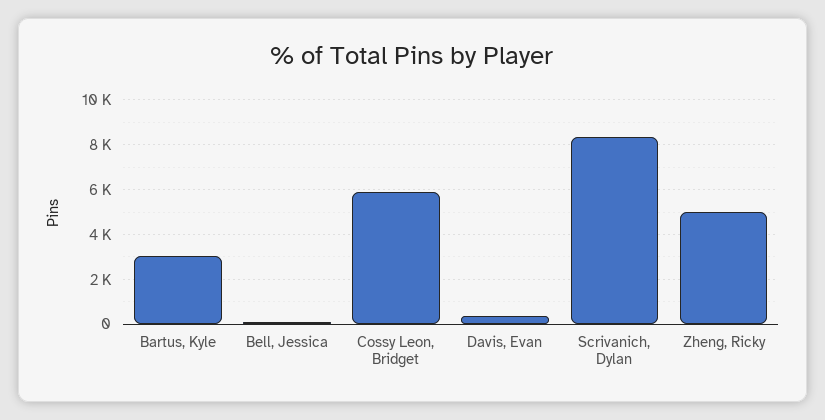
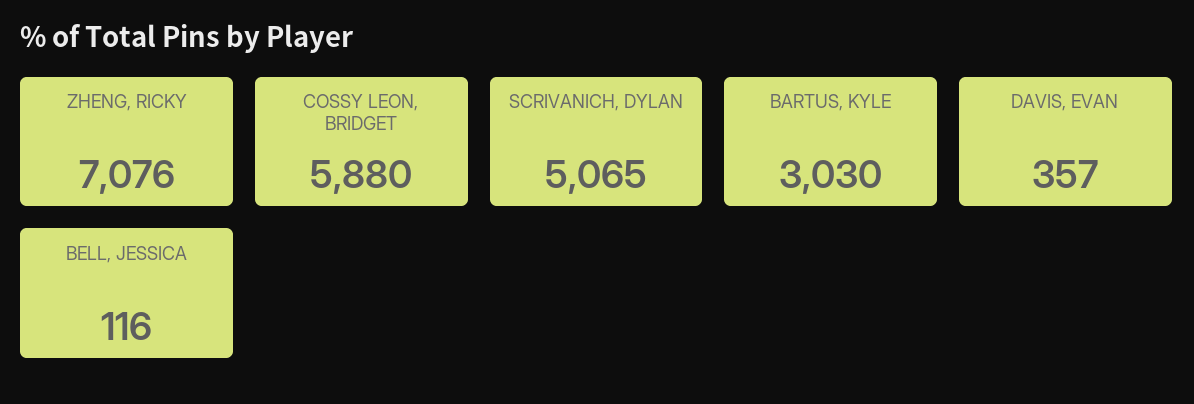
  {
    "Bartus, Kyle": 3030,
    "Bell, Jessica": 116,
    "Cossy Leon, Bridget": 5880,
    "Davis, Evan": 357,
-   "Scrivanich, Dylan": 8500,
+   "Scrivanich, Dylan": 5065,
-   "Zheng, Ricky": 5000
+   "Zheng, Ricky": 7076
  }

